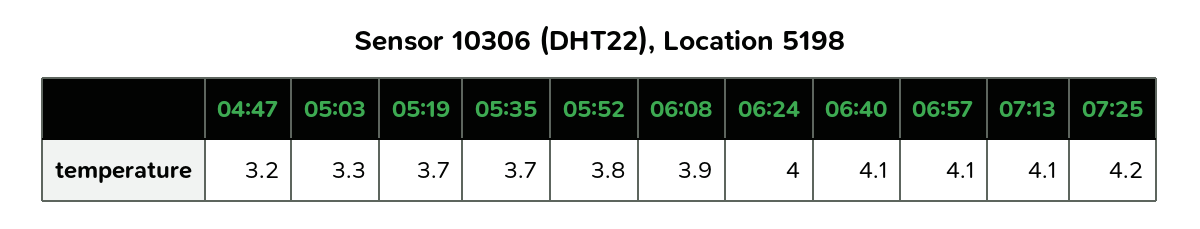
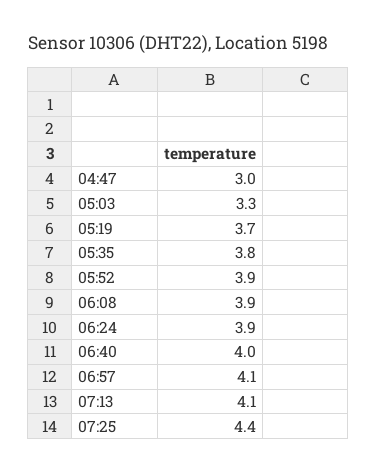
  {
-   "04:47": 3.2,
+   "04:47": 3,
    "05:03": 3.3,
    "05:19": 3.7,
-   "05:35": 3.7,
+   "05:35": 3.8,
-   "05:52": 3.8,
+   "05:52": 3.9,
    "06:08": 3.9,
-   "06:24": 4,
+   "06:24": 3.9,
-   "06:40": 4.1,
+   "06:40": 4,
    "06:57": 4.1,
    "07:13": 4.1,
-   "07:25": 4.2
+   "07:25": 4.4
  }

